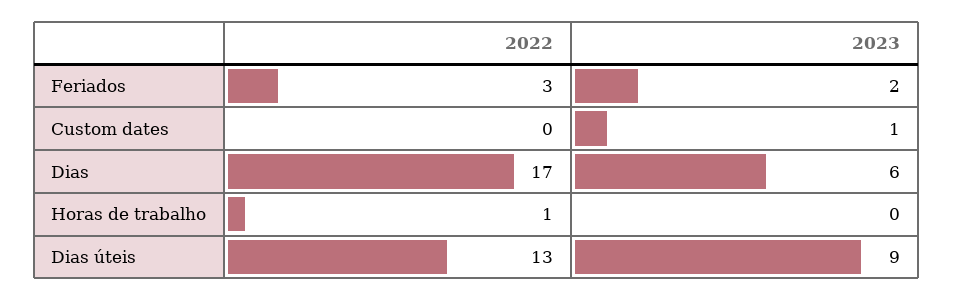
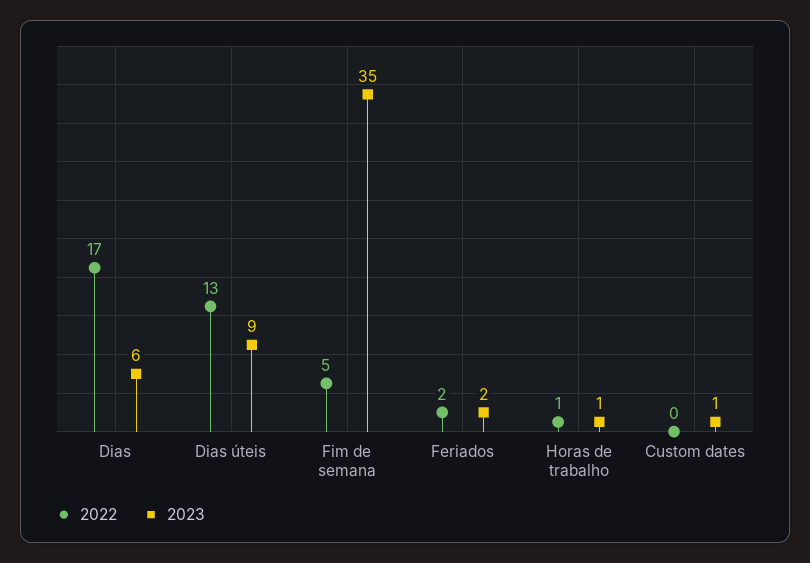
  {
    "2022": {
-     "Feriados": 3,
+     "Feriados": 2,
      "Custom dates": 0,
      "Dias": 17,
      "Horas de trabalho": 1,
-     "Dias úteis": 13
+     "Dias úteis": 13,
+     "Fim de semana": 5
    },
    "2023": {
      "Feriados": 2,
      "Custom dates": 1,
      "Dias": 6,
-     "Horas de trabalho": 0,
+     "Horas de trabalho": 1,
-     "Dias úteis": 9
+     "Dias úteis": 9,
+     "Fim de semana": 35
    }
  }

